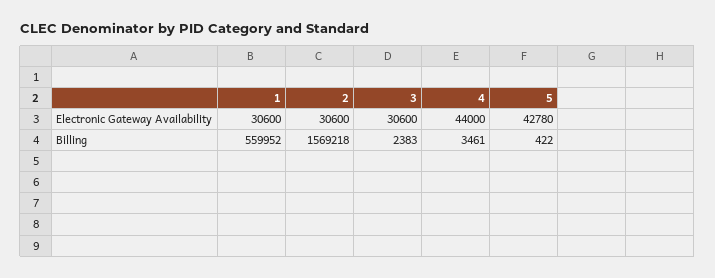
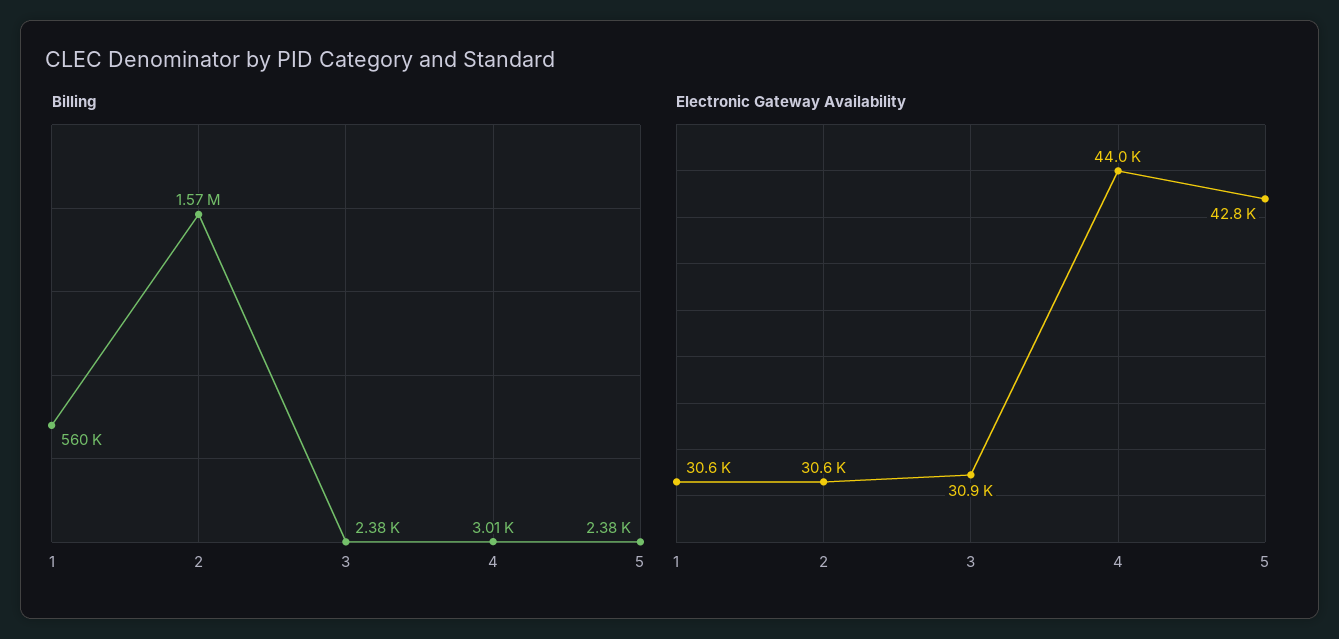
  {
    "Electronic Gateway Availability": {
      "1": 30600,
      "2": 30600,
-     "3": 30600,
+     "3": 30900,
      "4": 44000,
      "5": 42780
    },
    "Billing": {
      "1": 559952,
      "2": 1569218,
      "3": 2383,
-     "4": 3461,
+     "4": 3010,
-     "5": 422
+     "5": 2380
    }
  }

